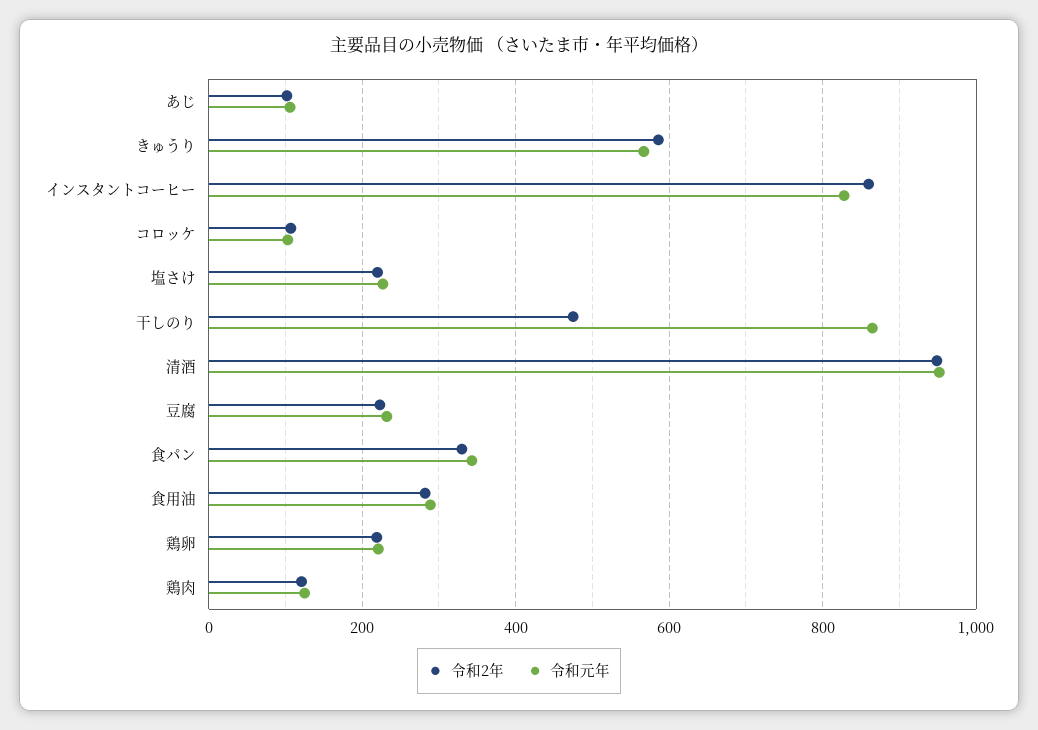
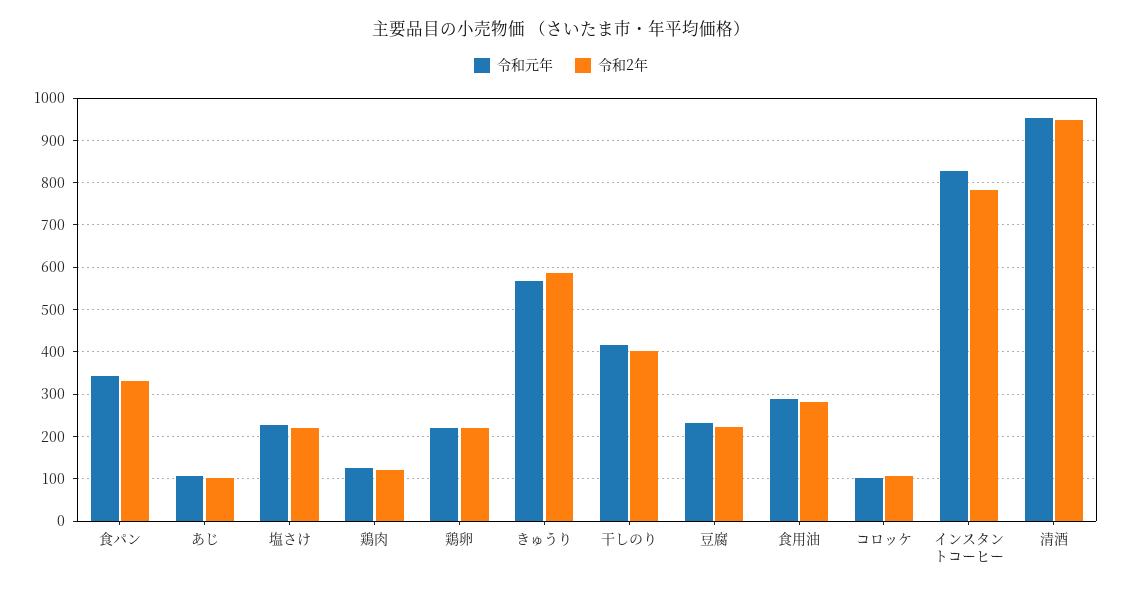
  {
    "令和2年": {
      "あじ": 100,
      "きゅうり": 580,
-     "インスタントコーヒー": 860,
+     "インスタントコーヒー": 780,
      "コロッケ": 100,
      "塩さけ": 220,
-     "干しのり": 480,
+     "干しのり": 400,
      "清酒": 940,
      "豆腐": 220,
      "食パン": 340,
      "食用油": 280,
      "鶏卵": 220,
      "鶏肉": 120
    },
    "令和元年": {
      "あじ": 100,
      "きゅうり": 560,
      "インスタントコーヒー": 820,
      "コロッケ": 100,
      "塩さけ": 220,
-     "干しのり": 860,
+     "干しのり": 420,
      "清酒": 960,
      "豆腐": 240,
      "食パン": 340,
      "食用油": 280,
      "鶏卵": 220,
      "鶏肉": 120
    }
  }

